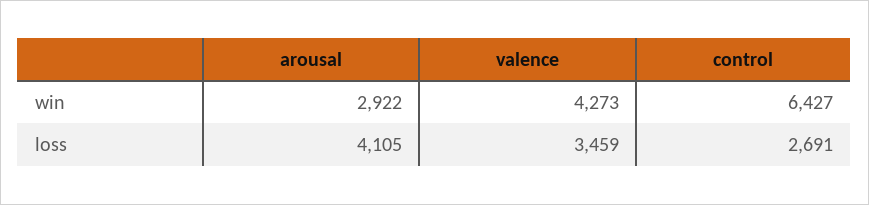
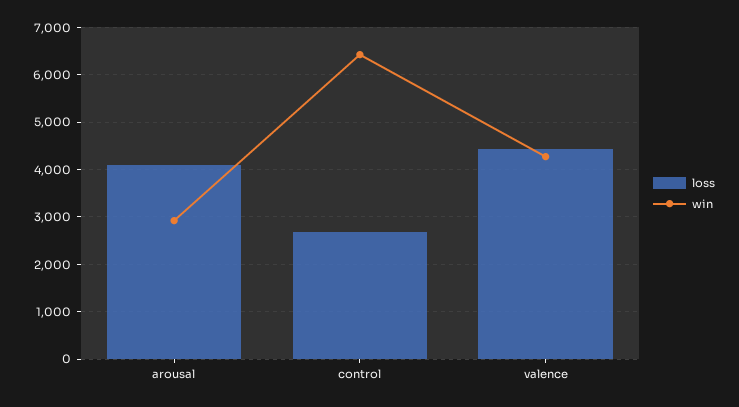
  {
    "win": {
      "arousal": 2922,
      "valence": 4273,
      "control": 6427
    },
    "loss": {
      "arousal": 4105,
-     "valence": 3459,
+     "valence": 4400,
      "control": 2691
    }
  }

